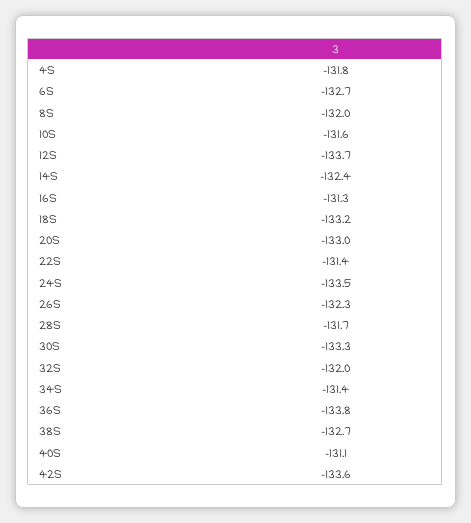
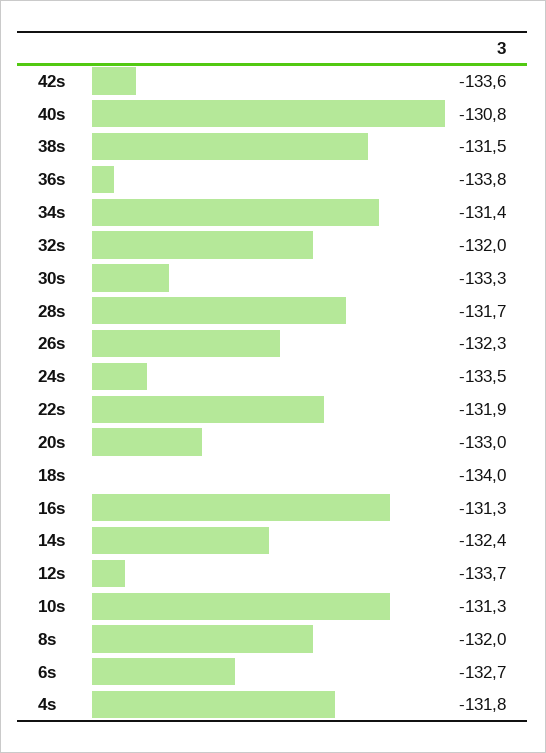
  {
    "4S": -131.8,
    "6S": -132.7,
    "8S": -132,
-   "10S": -131.6,
+   "10S": -131.3,
    "12S": -133.7,
    "14S": -132.4,
    "16S": -131.3,
-   "18S": -133.2,
+   "18S": -134,
    "20S": -133,
-   "22S": -131.4,
+   "22S": -131.9,
    "24S": -133.5,
    "26S": -132.3,
    "28S": -131.7,
    "30S": -133.3,
    "32S": -132,
    "34S": -131.4,
    "36S": -133.8,
-   "38S": -132.7,
+   "38S": -131.5,
-   "40S": -131.1,
+   "40S": -130.8,
    "42S": -133.6
  }

